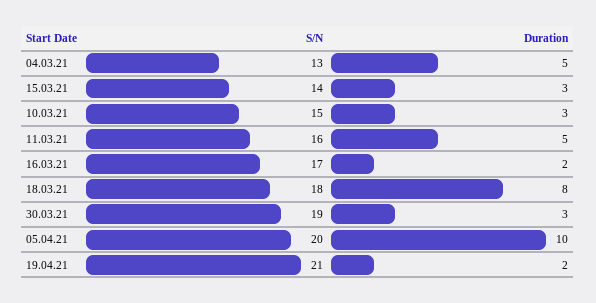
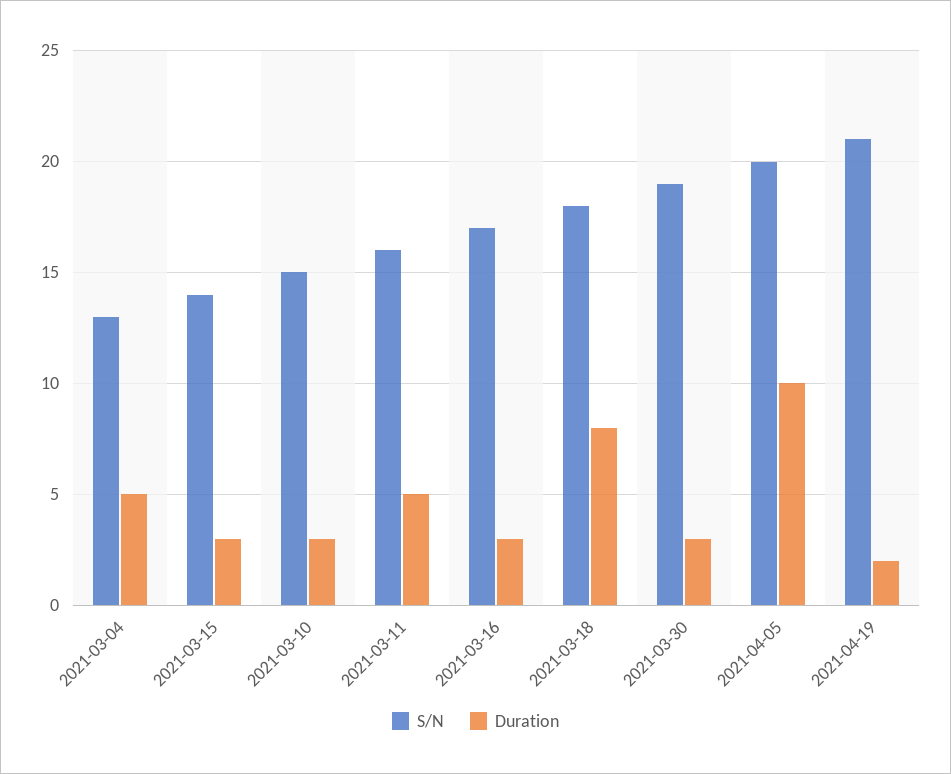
  {
    "S/N": {
      "04.03.21": 13,
      "15.03.21": 14,
      "10.03.21": 15,
      "11.03.21": 16,
      "16.03.21": 17,
      "18.03.21": 18,
      "30.03.21": 19,
      "05.04.21": 20,
      "19.04.21": 21
    },
    "Duration": {
      "04.03.21": 5,
      "15.03.21": 3,
      "10.03.21": 3,
      "11.03.21": 5,
-     "16.03.21": 2,
+     "16.03.21": 3,
      "18.03.21": 8,
      "30.03.21": 3,
      "05.04.21": 10,
      "19.04.21": 2
    }
  }

